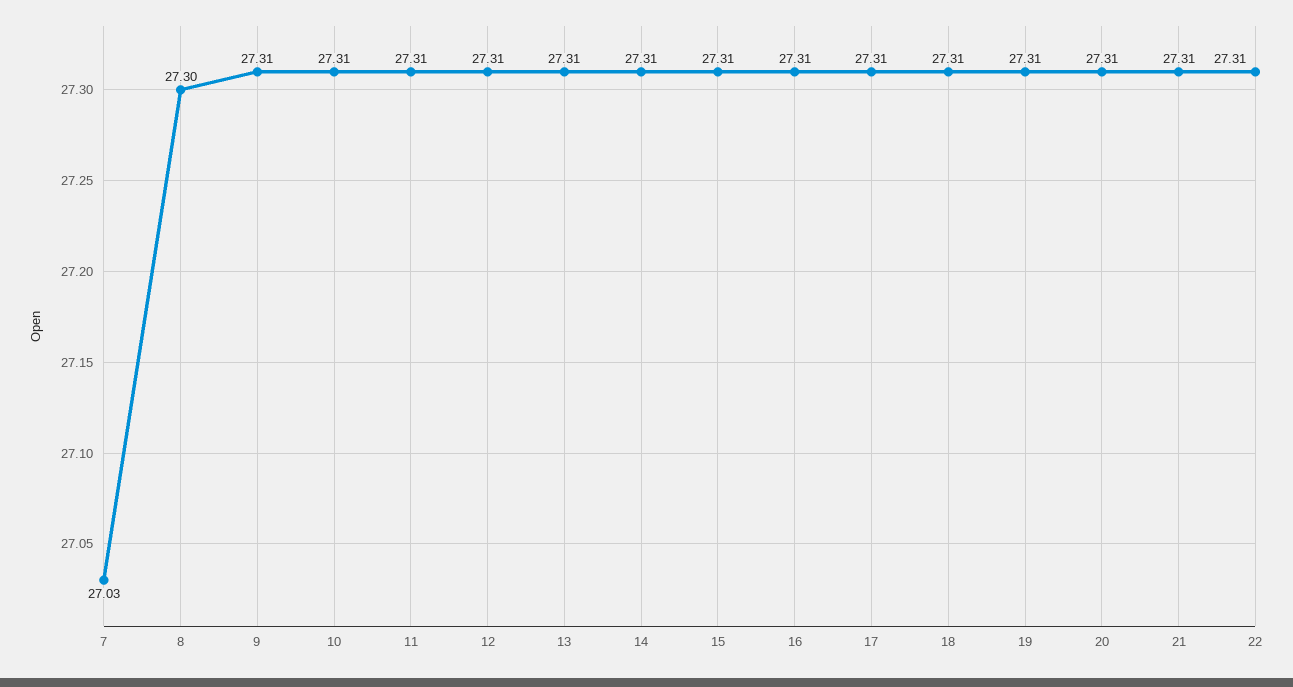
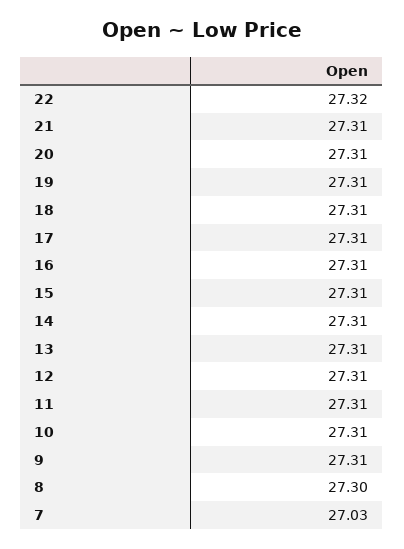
  {
    "7": 27.03,
    "8": 27.3,
    "9": 27.31,
    "10": 27.31,
    "11": 27.31,
    "12": 27.31,
    "13": 27.31,
    "14": 27.31,
    "15": 27.31,
    "16": 27.31,
    "17": 27.31,
    "18": 27.31,
    "19": 27.31,
    "20": 27.31,
    "21": 27.31,
-   "22": 27.31
+   "22": 27.32
  }

